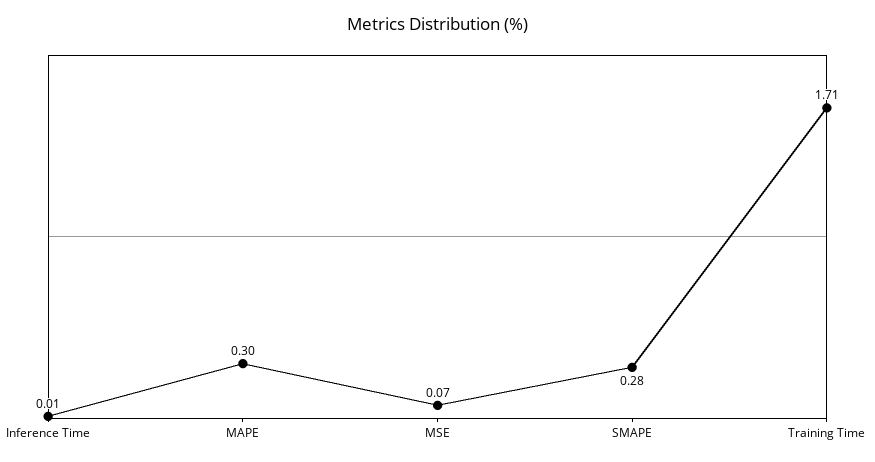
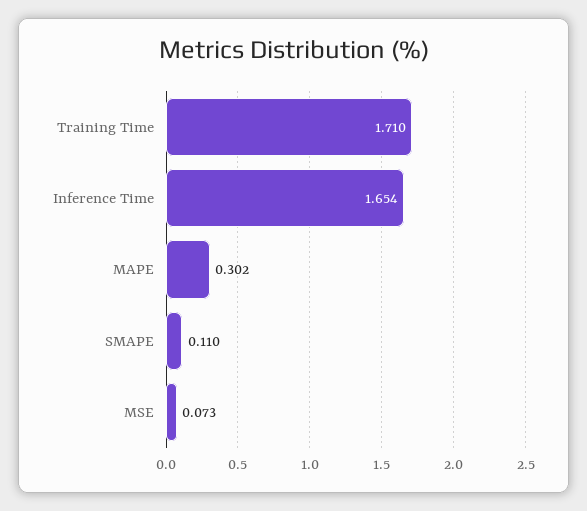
  {
-   "Inference Time": 0.01,
+   "Inference Time": 1.654,
    "MAPE": 0.302,
    "MSE": 0.073,
-   "SMAPE": 0.28,
+   "SMAPE": 0.11,
    "Training Time": 1.71
  }

